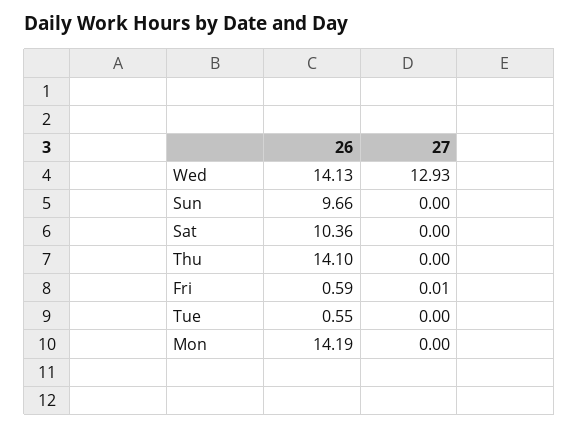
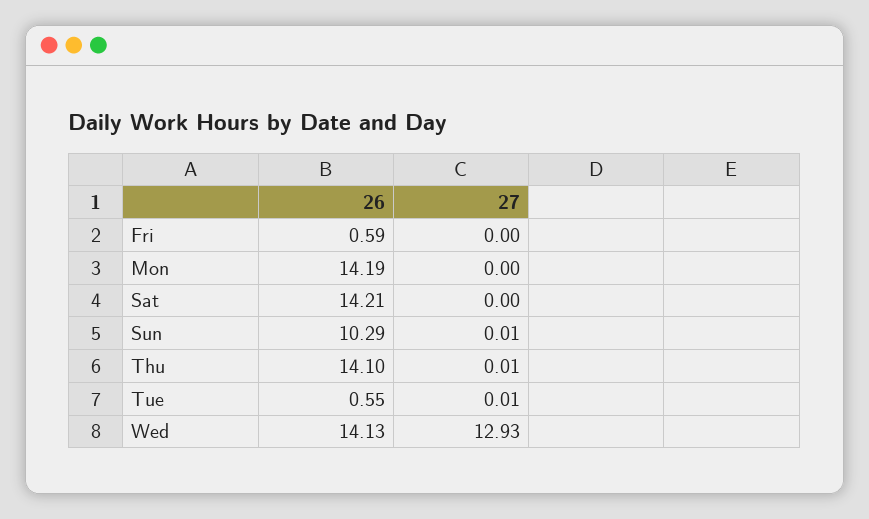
  {
    "26": {
      "Wed": 14.13,
-     "Sun": 9.66,
+     "Sun": 10.29,
-     "Sat": 10.36,
+     "Sat": 14.21,
      "Thu": 14.1,
      "Fri": 0.59,
      "Tue": 0.55,
      "Mon": 14.19
    },
    "27": {
      "Wed": 12.93,
-     "Sun": 0,
+     "Sun": 0.01,
      "Sat": 0,
-     "Thu": 0,
+     "Thu": 0.01,
-     "Fri": 0.01,
+     "Fri": 0,
-     "Tue": 0,
+     "Tue": 0.01,
      "Mon": 0
    }
  }

